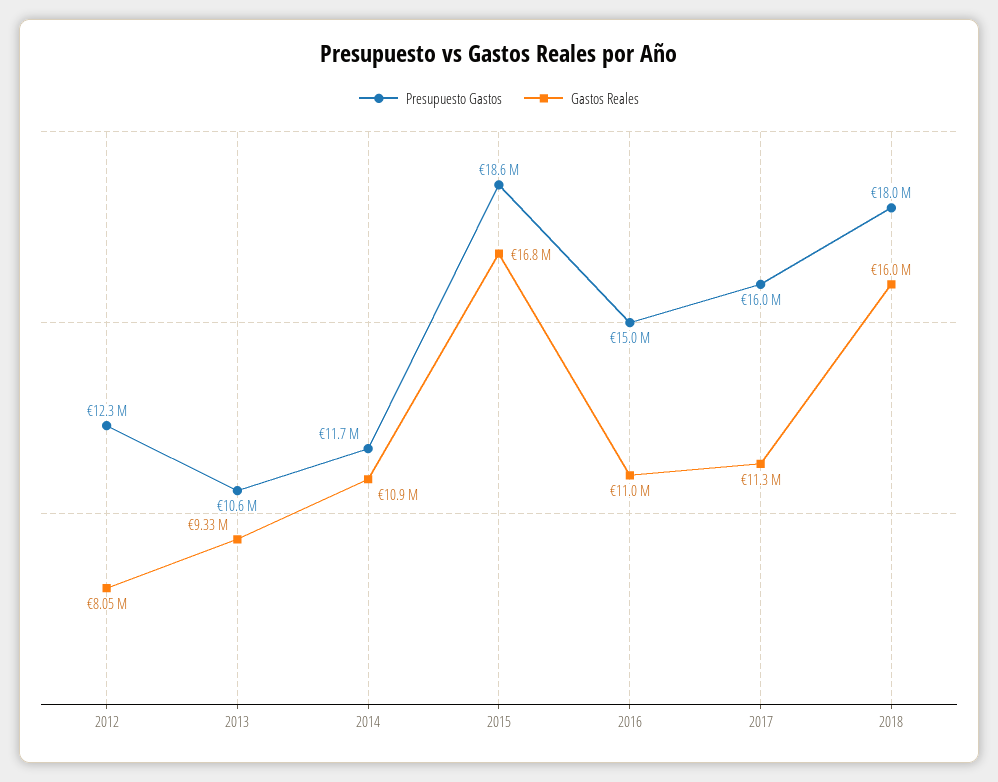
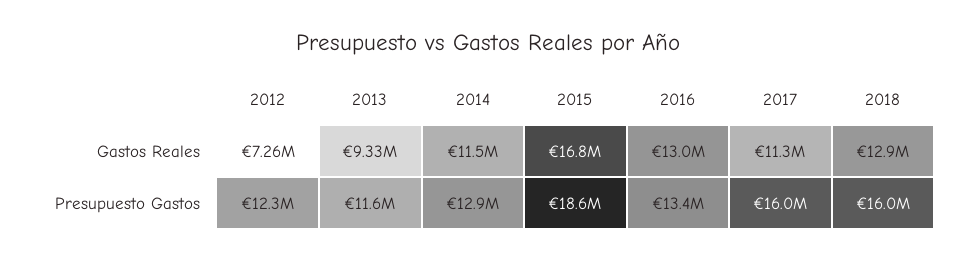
  {
    "Presupuesto Gastos": {
      "2012": 12300000,
-     "2013": 10600000,
+     "2013": 11600000,
-     "2014": 11700000,
+     "2014": 12900000,
      "2015": 18600000,
-     "2016": 15000000,
+     "2016": 13400000,
      "2017": 16000000,
-     "2018": 18000000
+     "2018": 16000000
    },
    "Gastos Reales": {
-     "2012": 8050000,
+     "2012": 7260000,
      "2013": 9330000,
-     "2014": 10900000,
+     "2014": 11500000,
      "2015": 16800000,
-     "2016": 11000000,
+     "2016": 13000000,
      "2017": 11300000,
-     "2018": 16000000
+     "2018": 12900000
    }
  }

